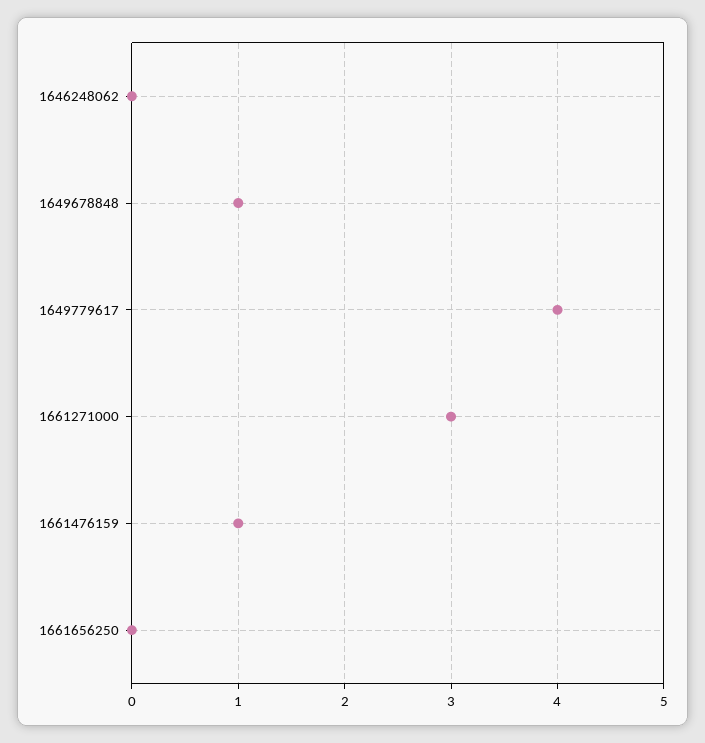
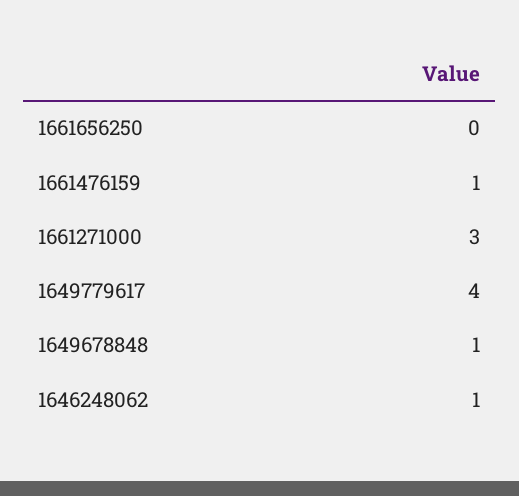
  {
-   "1646248062": 0,
+   "1646248062": 1,
    "1649678848": 1,
    "1649779617": 4,
    "1661271000": 3,
    "1661476159": 1,
    "1661656250": 0
  }

